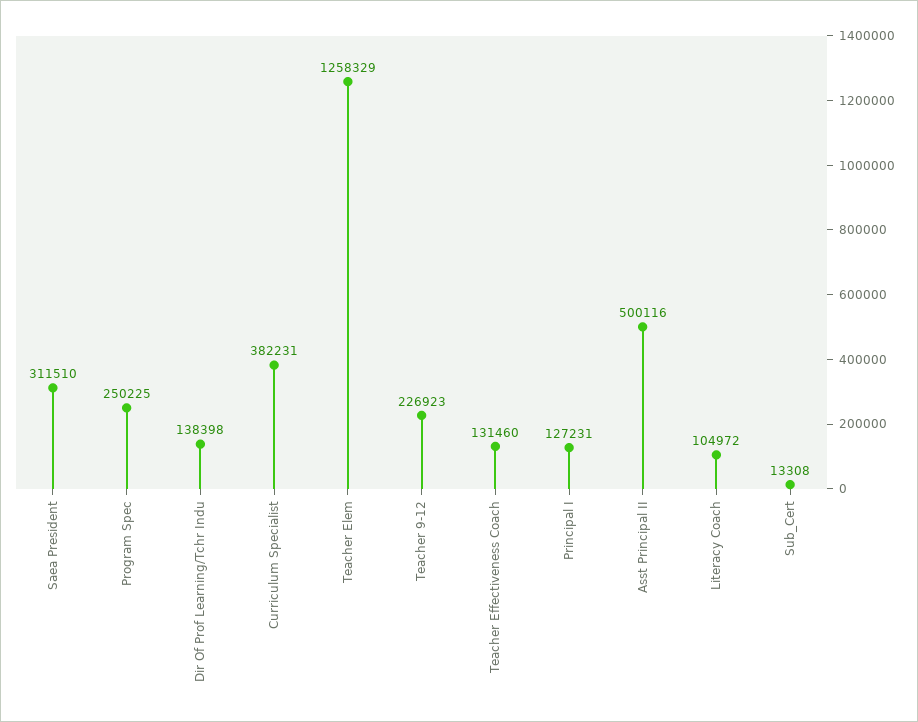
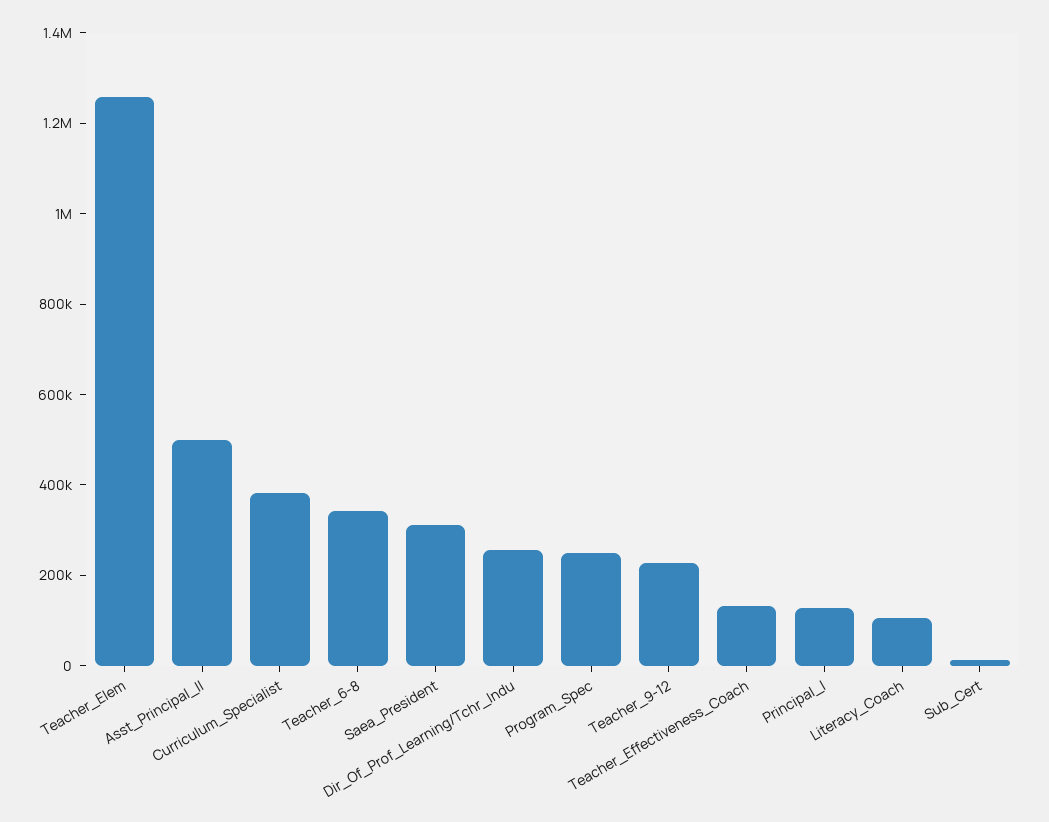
  {
    "Saea President": 311510,
    "Program Spec": 250225,
-   "Dir Of Prof Learning/Tchr Indu": 138398,
+   "Dir Of Prof Learning/Tchr Indu": 250000,
    "Curriculum Specialist": 382231,
    "Teacher Elem": 1258329,
    "Teacher 9-12": 226923,
    "Teacher Effectiveness Coach": 131460,
    "Principal I": 127231,
    "Asst Principal II": 500116,
    "Literacy Coach": 104972,
-   "Sub_Cert": 13308
+   "Sub_Cert": 13308,
+   "Teacher_6-8": 350000
  }

